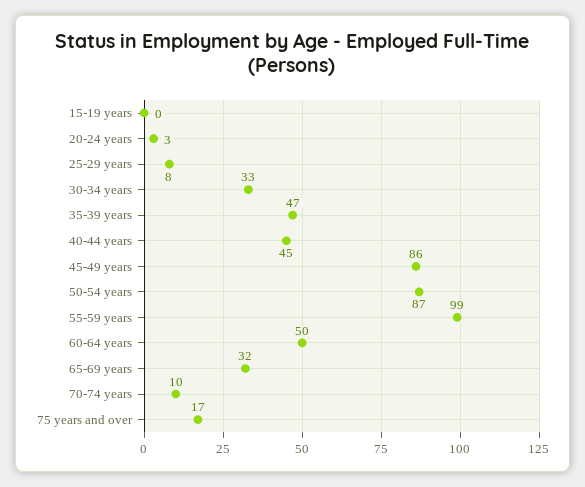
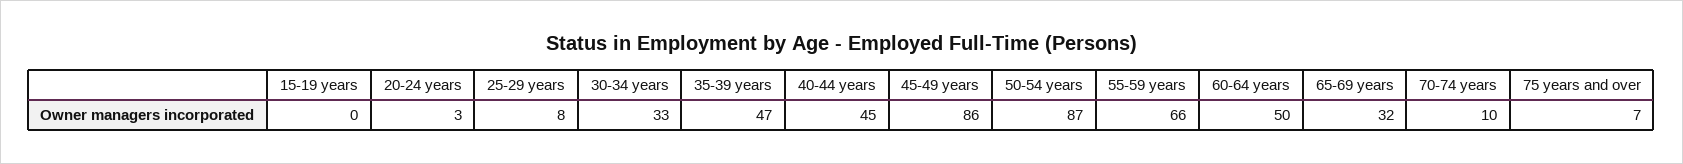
  {
    "15-19 years": 0,
    "20-24 years": 3,
    "25-29 years": 8,
    "30-34 years": 33,
    "35-39 years": 47,
    "40-44 years": 45,
    "45-49 years": 86,
    "50-54 years": 87,
-   "55-59 years": 99,
+   "55-59 years": 66,
    "60-64 years": 50,
    "65-69 years": 32,
    "70-74 years": 10,
-   "75 years and over": 17
+   "75 years and over": 7
  }

